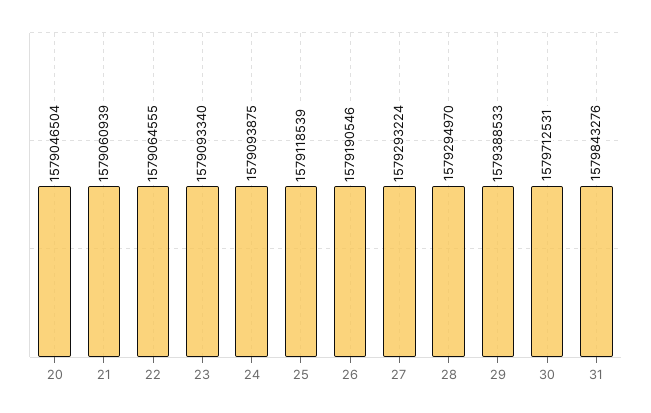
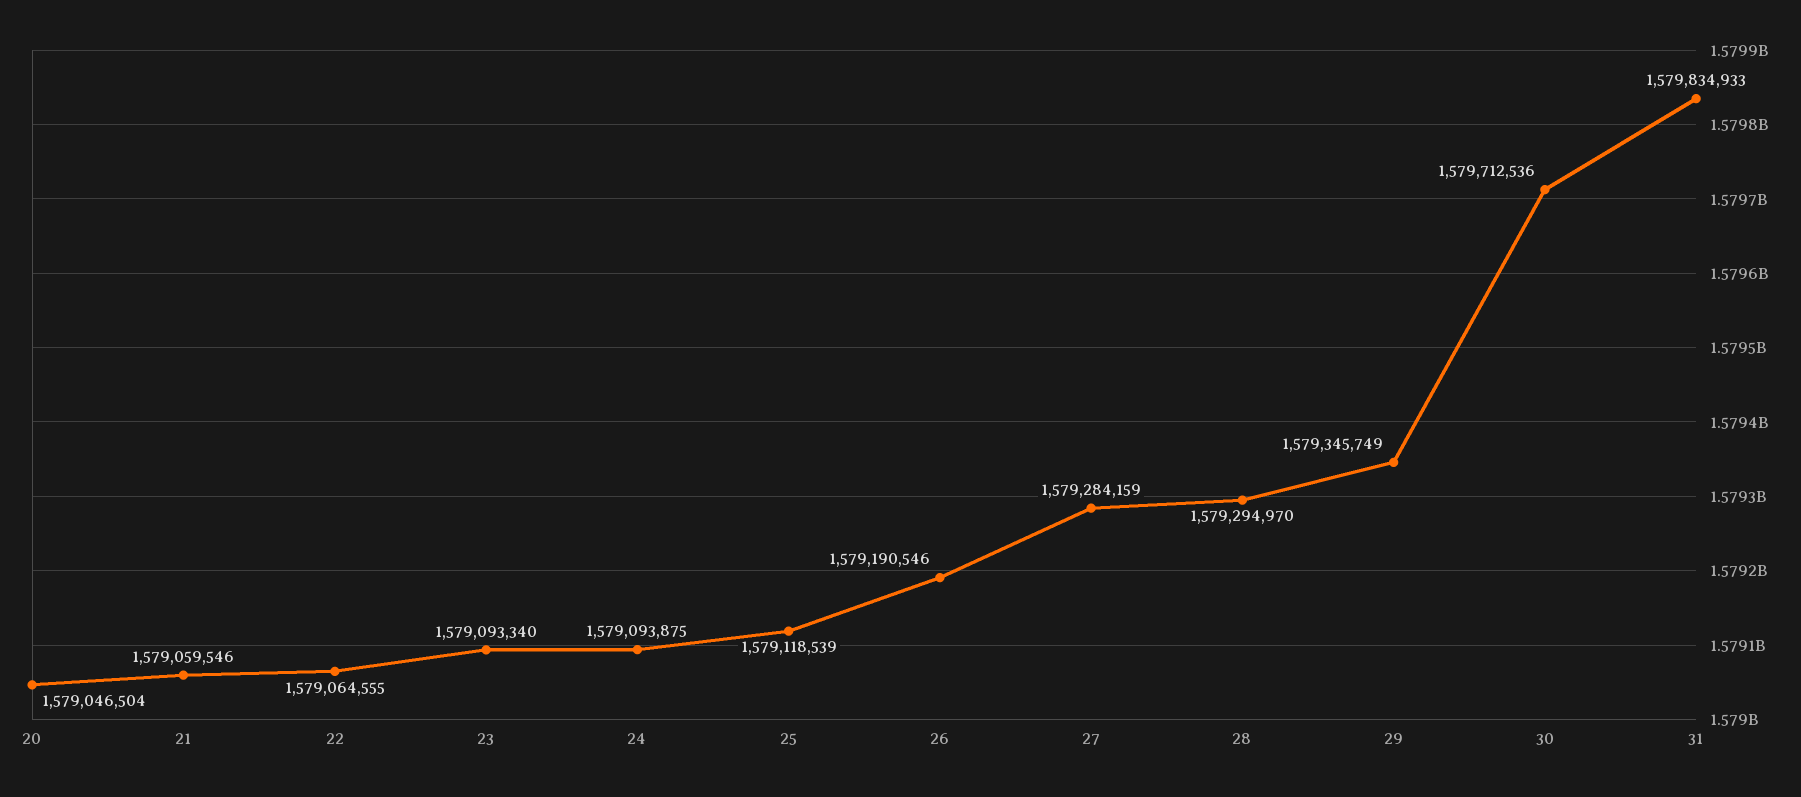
  {
    "20": 1579046504,
-   "21": 1579060939,
+   "21": 1579059546,
    "22": 1579064555,
    "23": 1579093340,
    "24": 1579093875,
    "25": 1579118539,
    "26": 1579190546,
-   "27": 1579293224,
+   "27": 1579284159,
    "28": 1579294970,
-   "29": 1579388533,
+   "29": 1579345749,
-   "30": 1579712531,
+   "30": 1579712536,
-   "31": 1579843276
+   "31": 1579834933
  }

